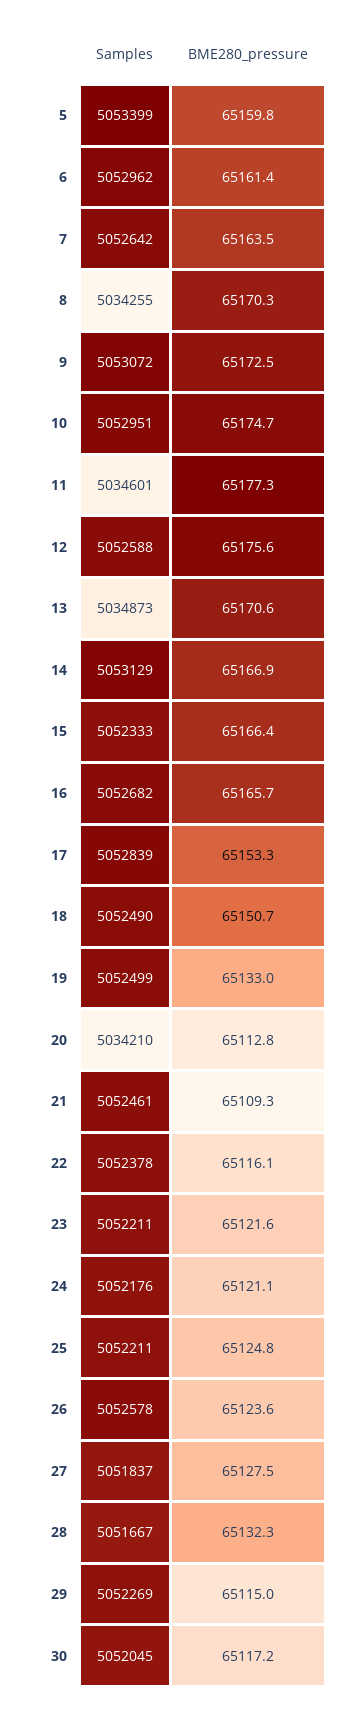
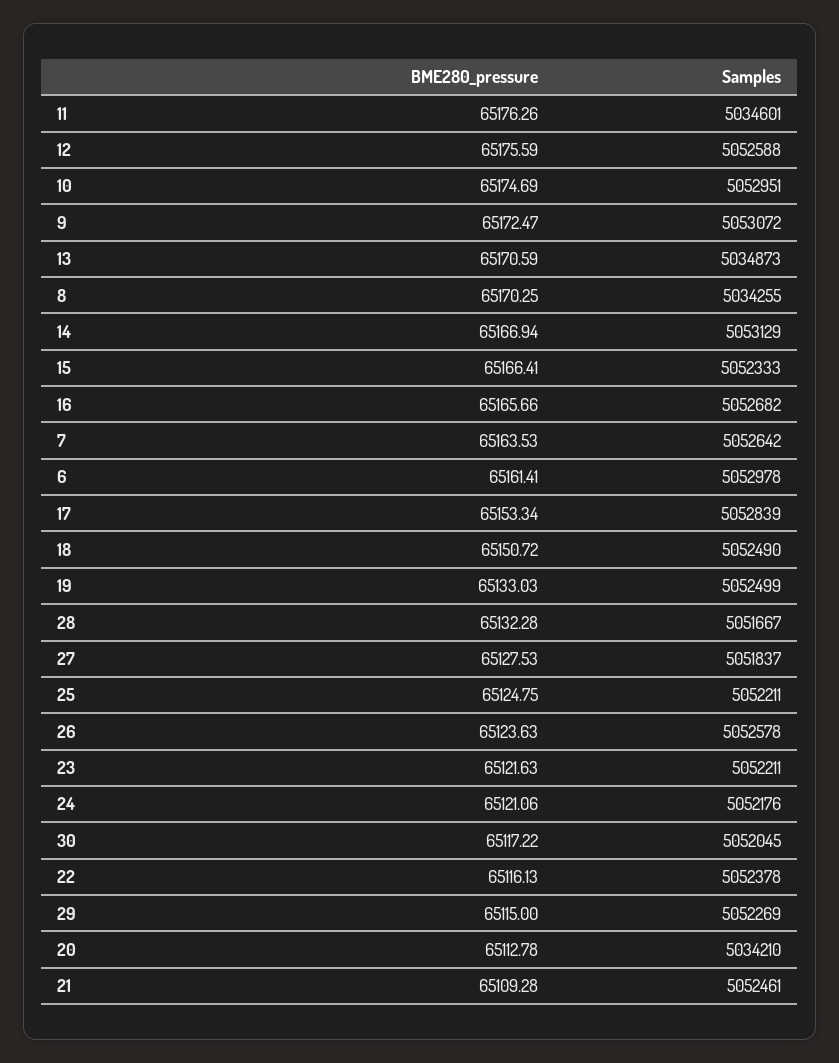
  {
    "Samples": {
-     "5": 5053399,
-     "6": 5052962,
+     "6": 5052978,
      "7": 5052642,
      "8": 5034255,
      "9": 5053072,
      "10": 5052951,
      "11": 5034601,
      "12": 5052588,
      "13": 5034873,
      "14": 5053129,
      "15": 5052333,
      "16": 5052682,
      "17": 5052839,
      "18": 5052490,
      "19": 5052499,
      "20": 5034210,
      "21": 5052461,
      "22": 5052378,
      "23": 5052211,
      "24": 5052176,
      "25": 5052211,
      "26": 5052578,
      "27": 5051837,
      "28": 5051667,
      "29": 5052269,
      "30": 5052045
    },
    "BME280_pressure": {
-     "5": 65159.8,
      "6": 65161.41,
      "7": 65163.53,
      "8": 65170.25,
      "9": 65172.47,
      "10": 65174.69,
-     "11": 65177.3,
+     "11": 65176.26,
      "12": 65175.59,
      "13": 65170.59,
      "14": 65166.94,
      "15": 65166.41,
      "16": 65165.66,
      "17": 65153.34,
      "18": 65150.72,
      "19": 65133.03,
      "20": 65112.78,
      "21": 65109.28,
      "22": 65116.13,
      "23": 65121.63,
      "24": 65121.06,
      "25": 65124.75,
      "26": 65123.63,
      "27": 65127.53,
      "28": 65132.28,
      "29": 65115,
      "30": 65117.22
    }
  }

